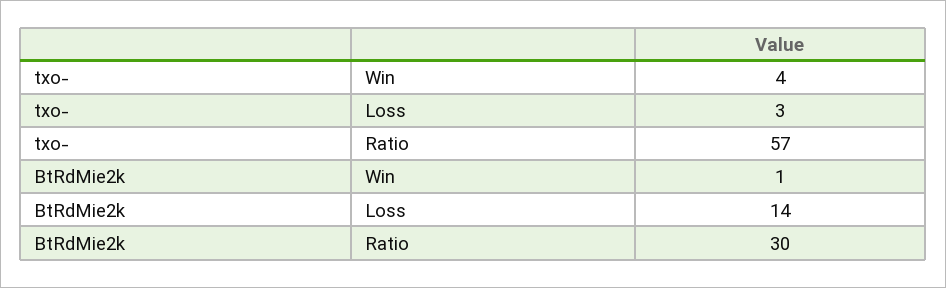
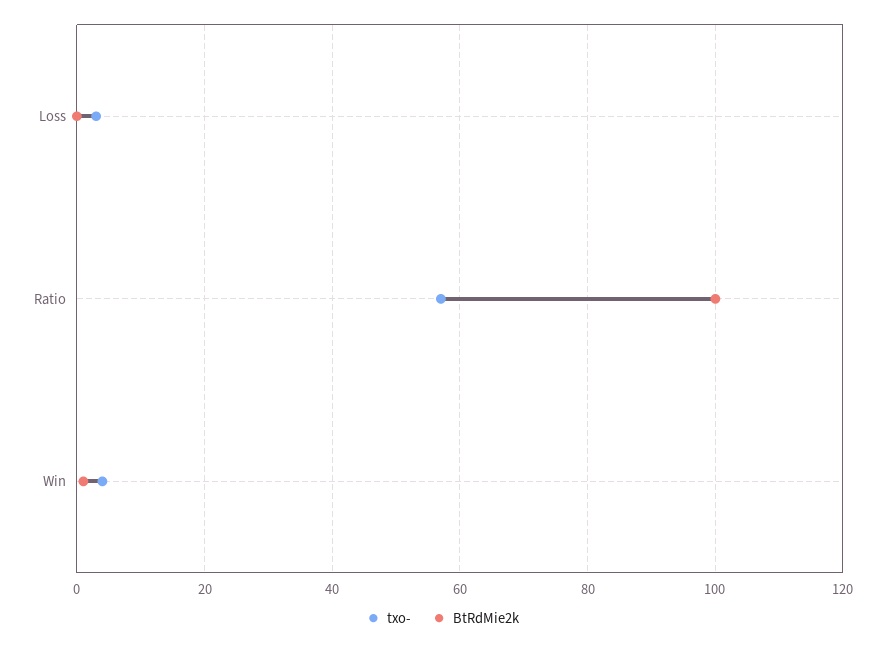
  {
    "txo-": {
      "Win": 4,
      "Loss": 3,
      "Ratio": 57
    },
    "BtRdMie2k": {
      "Win": 1,
-     "Loss": 14,
+     "Loss": 0,
-     "Ratio": 30
+     "Ratio": 100
    }
  }

